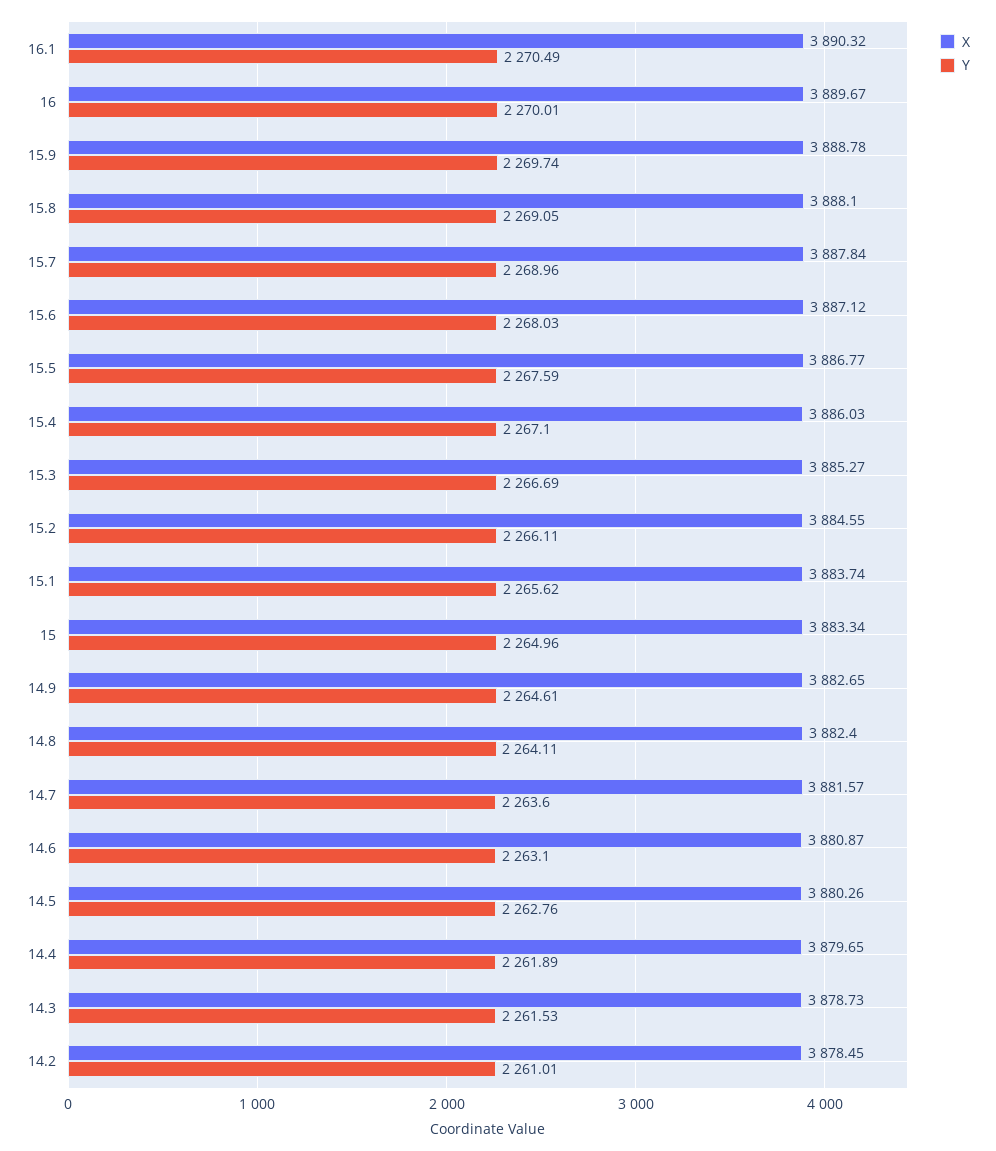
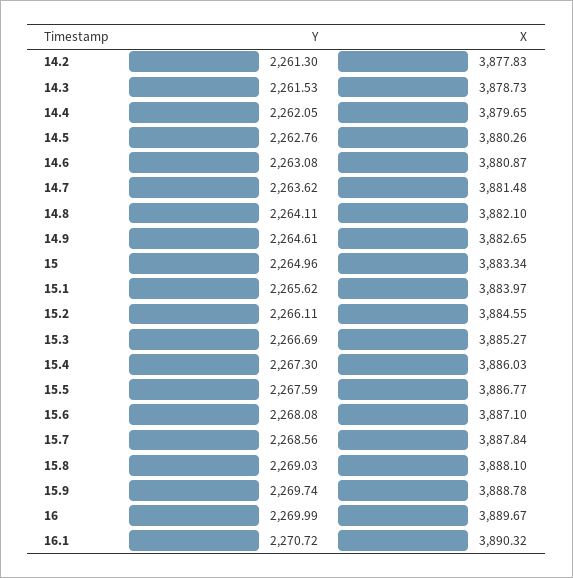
  {
    "X": {
      "16.1": 3890.32,
      "16": 3889.67,
      "15.9": 3888.78,
      "15.8": 3888.1,
      "15.7": 3887.84,
-     "15.6": 3887.12,
+     "15.6": 3887.1,
      "15.5": 3886.77,
      "15.4": 3886.03,
      "15.3": 3885.27,
      "15.2": 3884.55,
-     "15.1": 3883.74,
+     "15.1": 3883.97,
      "15": 3883.34,
      "14.9": 3882.65,
-     "14.8": 3882.4,
+     "14.8": 3882.1,
-     "14.7": 3881.57,
+     "14.7": 3881.48,
      "14.6": 3880.87,
      "14.5": 3880.26,
      "14.4": 3879.65,
      "14.3": 3878.73,
-     "14.2": 3878.45
+     "14.2": 3877.83
    },
    "Y": {
-     "16.1": 2270.49,
+     "16.1": 2270.72,
-     "16": 2270.01,
+     "16": 2269.99,
      "15.9": 2269.74,
-     "15.8": 2269.05,
+     "15.8": 2269.03,
-     "15.7": 2268.96,
+     "15.7": 2268.56,
-     "15.6": 2268.03,
+     "15.6": 2268.08,
      "15.5": 2267.59,
-     "15.4": 2267.1,
+     "15.4": 2267.3,
      "15.3": 2266.69,
      "15.2": 2266.11,
      "15.1": 2265.62,
      "15": 2264.96,
      "14.9": 2264.61,
      "14.8": 2264.11,
-     "14.7": 2263.6,
+     "14.7": 2263.62,
-     "14.6": 2263.1,
+     "14.6": 2263.08,
      "14.5": 2262.76,
-     "14.4": 2261.89,
+     "14.4": 2262.05,
      "14.3": 2261.53,
-     "14.2": 2261.01
+     "14.2": 2261.3
    }
  }

